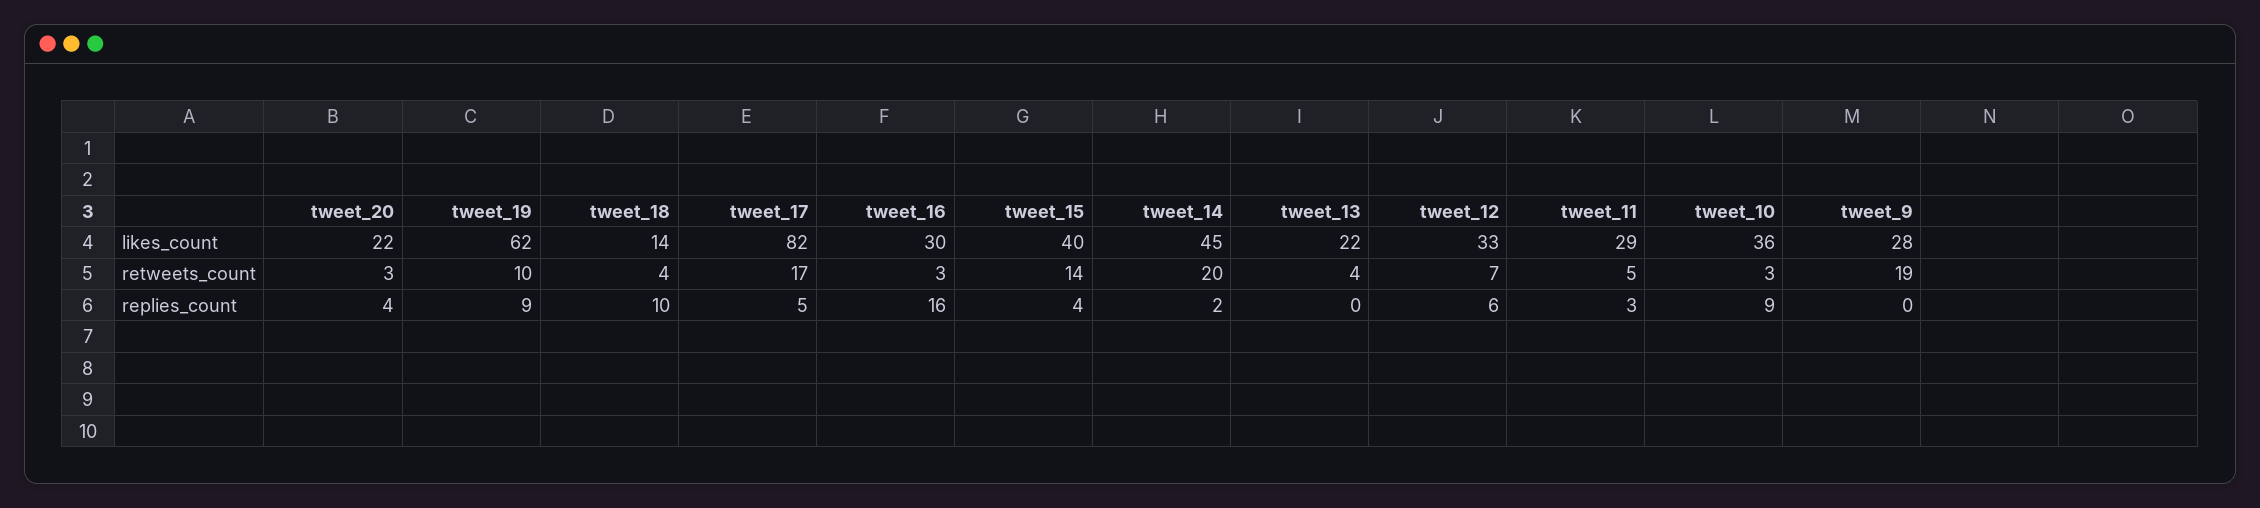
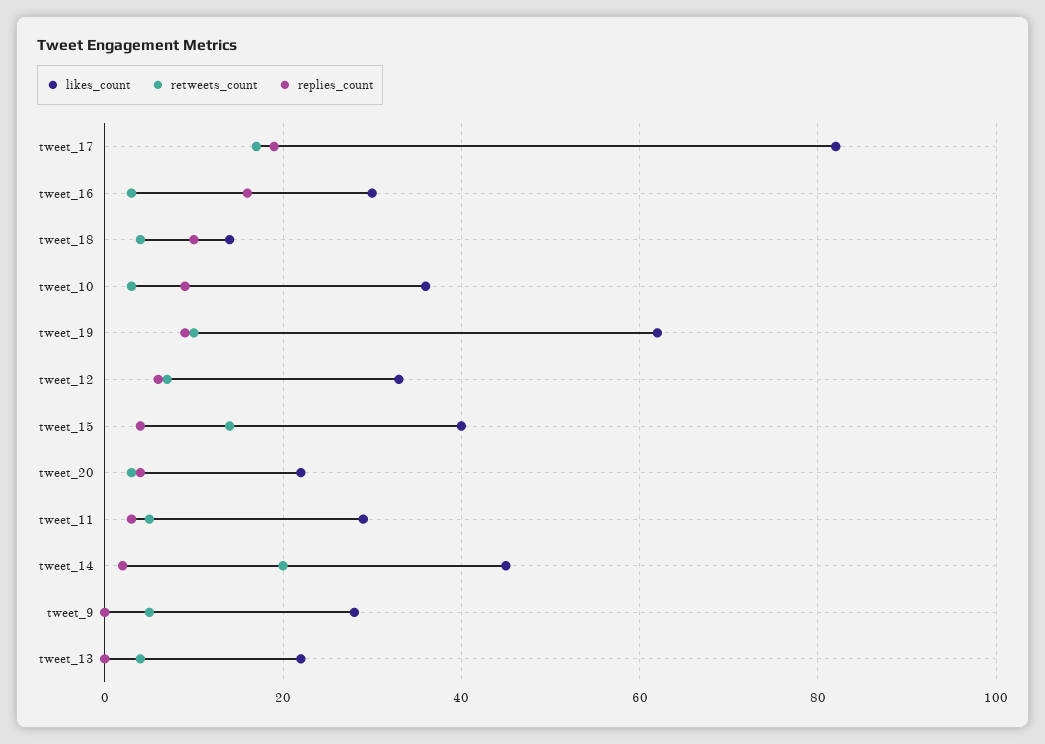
  {
    "likes_count": {
      "tweet_20": 22,
      "tweet_19": 62,
      "tweet_18": 14,
      "tweet_17": 82,
      "tweet_16": 30,
      "tweet_15": 40,
      "tweet_14": 45,
      "tweet_13": 22,
      "tweet_12": 33,
      "tweet_11": 29,
      "tweet_10": 36,
      "tweet_9": 28
    },
    "retweets_count": {
      "tweet_20": 3,
      "tweet_19": 10,
      "tweet_18": 4,
      "tweet_17": 17,
      "tweet_16": 3,
      "tweet_15": 14,
      "tweet_14": 20,
      "tweet_13": 4,
      "tweet_12": 7,
      "tweet_11": 5,
      "tweet_10": 3,
-     "tweet_9": 19
+     "tweet_9": 5
    },
    "replies_count": {
      "tweet_20": 4,
      "tweet_19": 9,
      "tweet_18": 10,
-     "tweet_17": 5,
+     "tweet_17": 20,
      "tweet_16": 16,
      "tweet_15": 4,
      "tweet_14": 2,
      "tweet_13": 0,
      "tweet_12": 6,
      "tweet_11": 3,
      "tweet_10": 9,
      "tweet_9": 0
    }
  }

